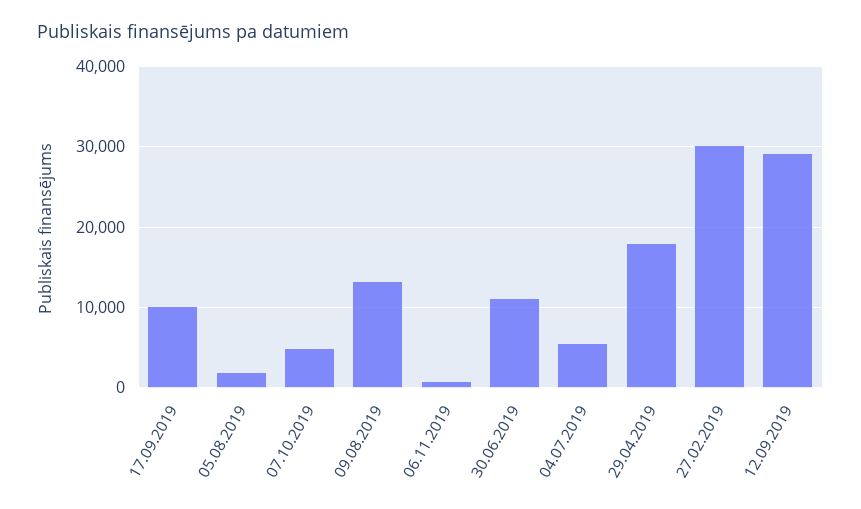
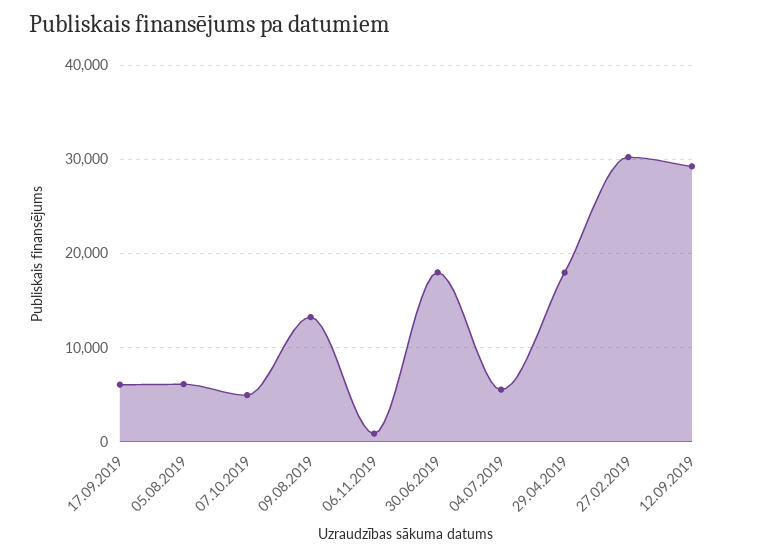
  {
-   "17.09.2019": 10000,
+   "17.09.2019": 6000,
-   "05.08.2019": 2000,
+   "05.08.2019": 6000,
    "07.10.2019": 5000,
    "09.08.2019": 13000,
    "06.11.2019": 1000,
-   "30.06.2019": 11000,
+   "30.06.2019": 18000,
    "04.07.2019": 6000,
    "29.04.2019": 18000,
    "27.02.2019": 30000,
    "12.09.2019": 29000
  }

